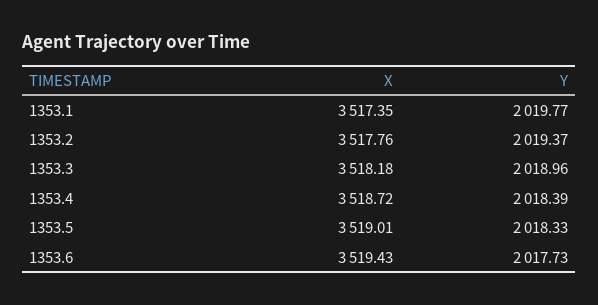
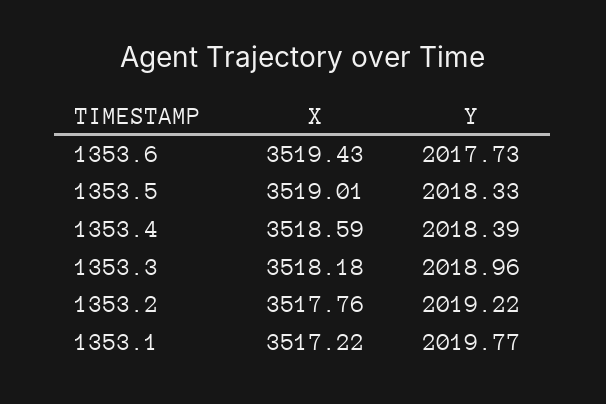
  {
    "X": {
-     "1353.1": 3517.35,
+     "1353.1": 3517.22,
      "1353.2": 3517.76,
      "1353.3": 3518.18,
-     "1353.4": 3518.72,
+     "1353.4": 3518.59,
      "1353.5": 3519.01,
      "1353.6": 3519.43
    },
    "Y": {
      "1353.1": 2019.77,
-     "1353.2": 2019.37,
+     "1353.2": 2019.22,
      "1353.3": 2018.96,
      "1353.4": 2018.39,
      "1353.5": 2018.33,
      "1353.6": 2017.73
    }
  }

